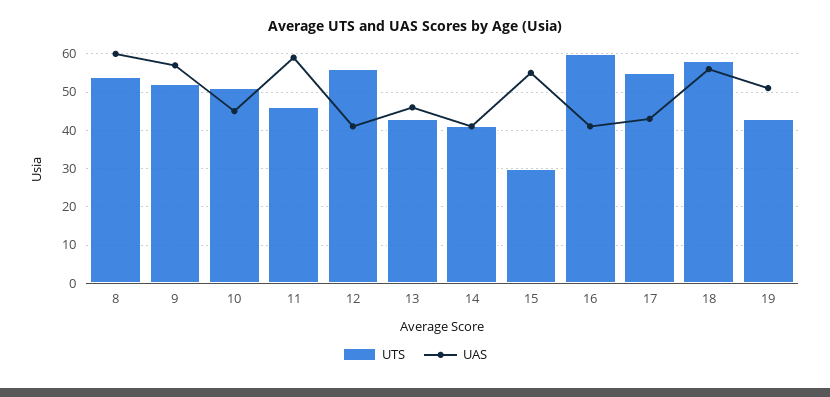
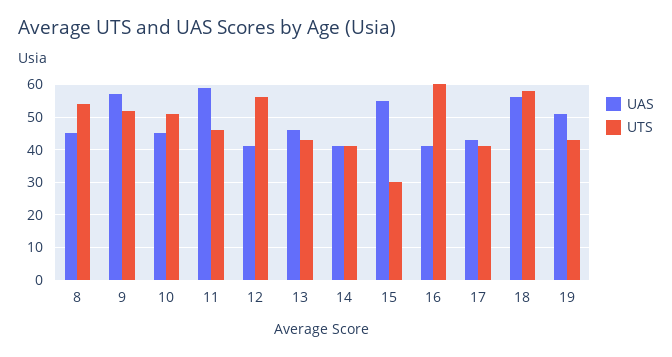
  {
    "UTS": {
      "8": 55,
      "9": 50,
      "10": 50,
      "11": 45,
      "12": 55,
      "13": 45,
      "14": 40,
      "15": 30,
      "16": 60,
-     "17": 55,
+     "17": 40,
      "18": 60,
      "19": 45
    },
    "UAS": {
-     "8": 60,
+     "8": 45,
      "9": 55,
      "10": 45,
      "11": 60,
      "12": 40,
      "13": 45,
      "14": 40,
      "15": 55,
      "16": 40,
      "17": 45,
      "18": 55,
      "19": 50
    }
  }

